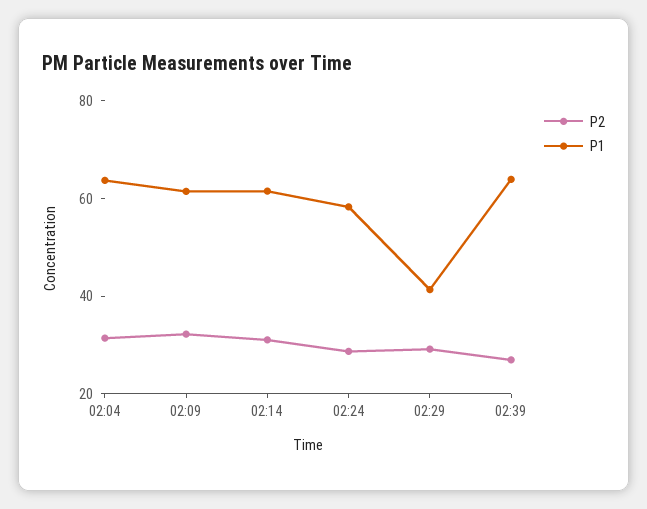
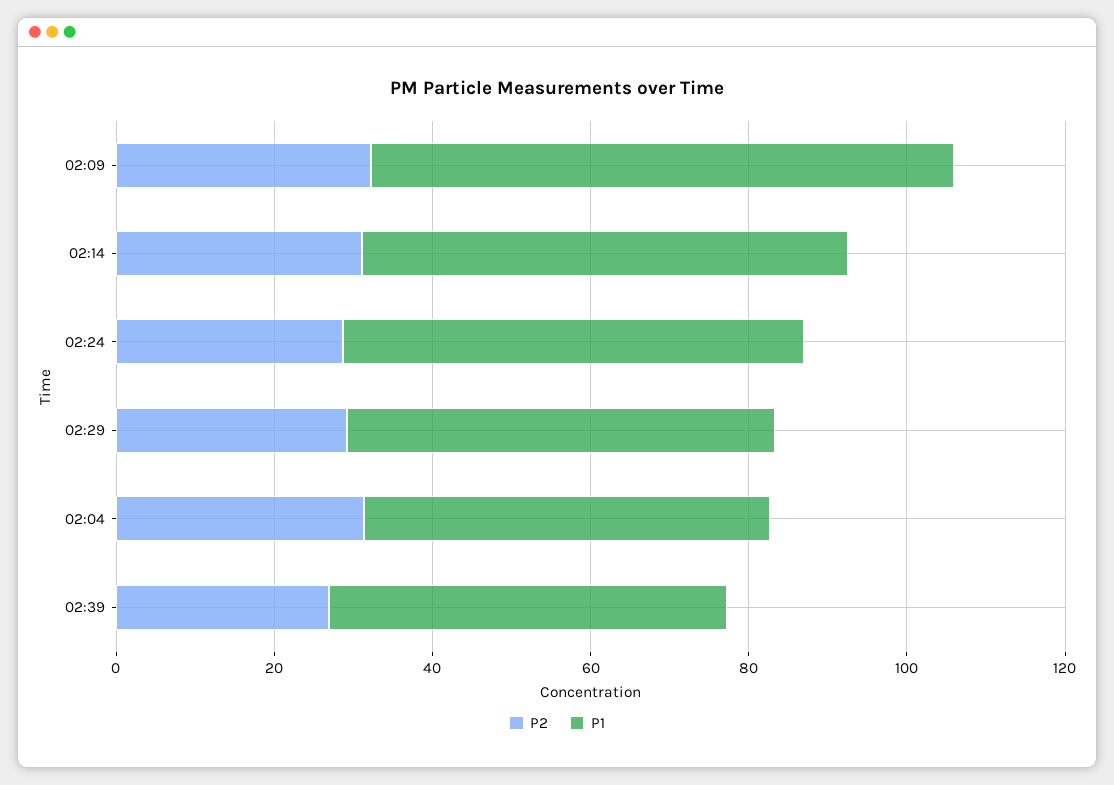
  {
    "P2": {
      "02:04": 30,
      "02:09": 30,
      "02:14": 30,
      "02:24": 30,
      "02:29": 30,
      "02:39": 25
    },
    "P1": {
-     "02:04": 65,
+     "02:04": 50,
-     "02:09": 60,
+     "02:09": 75,
      "02:14": 60,
      "02:24": 60,
-     "02:29": 40,
+     "02:29": 55,
-     "02:39": 65
+     "02:39": 50
    }
  }

